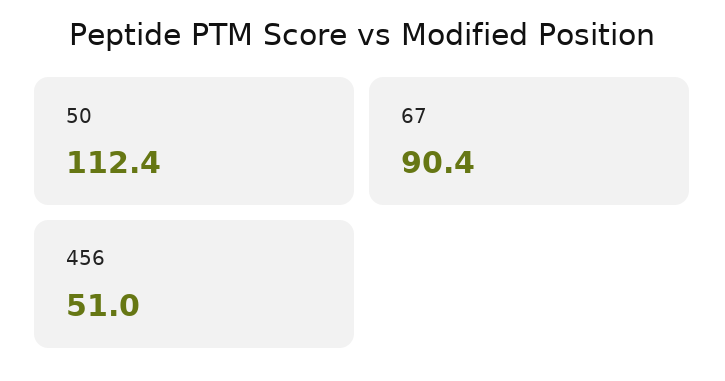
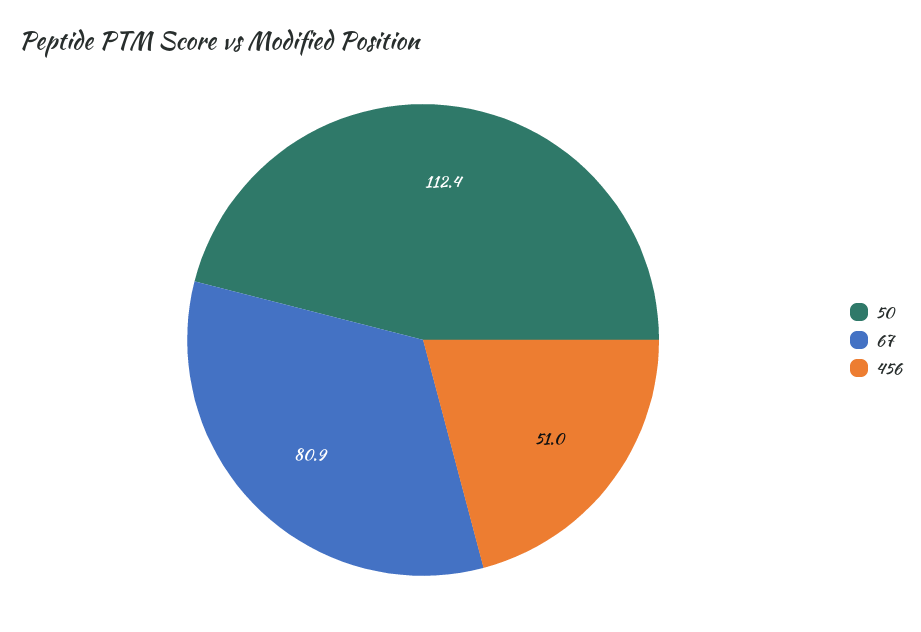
  {
    "50": 112.4,
-   "67": 90.4,
+   "67": 80.9,
    "456": 51
  }

